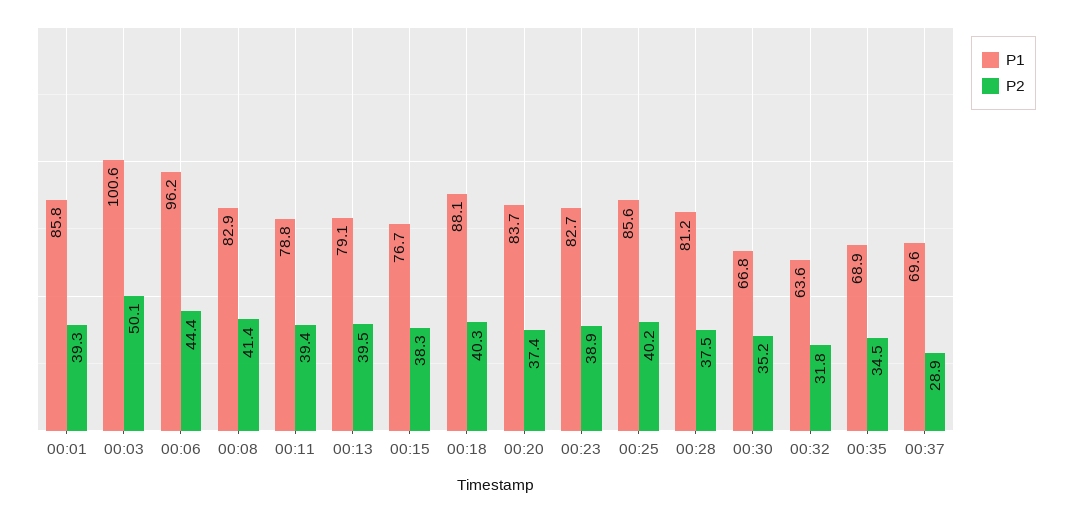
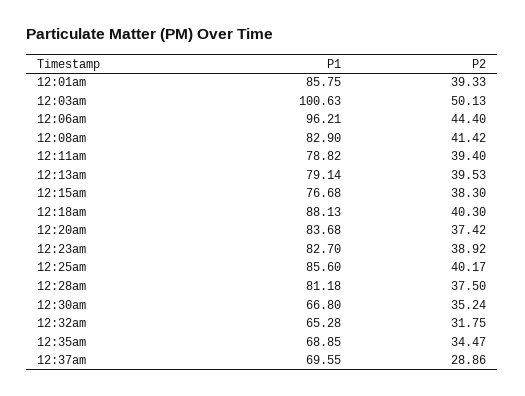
  {
    "P1": {
      "00:01": 85.75,
      "00:03": 100.63,
      "00:06": 96.21,
      "00:08": 82.9,
      "00:11": 78.82,
      "00:13": 79.14,
      "00:15": 76.68,
      "00:18": 88.13,
      "00:20": 83.68,
      "00:23": 82.7,
      "00:25": 85.6,
      "00:28": 81.18,
      "00:30": 66.8,
-     "00:32": 63.6,
+     "00:32": 65.28,
      "00:35": 68.85,
      "00:37": 69.55
    },
    "P2": {
      "00:01": 39.33,
      "00:03": 50.13,
      "00:06": 44.4,
      "00:08": 41.42,
      "00:11": 39.4,
      "00:13": 39.53,
      "00:15": 38.3,
      "00:18": 40.3,
      "00:20": 37.42,
      "00:23": 38.92,
      "00:25": 40.17,
      "00:28": 37.5,
      "00:30": 35.24,
      "00:32": 31.75,
      "00:35": 34.47,
      "00:37": 28.86
    }
  }

